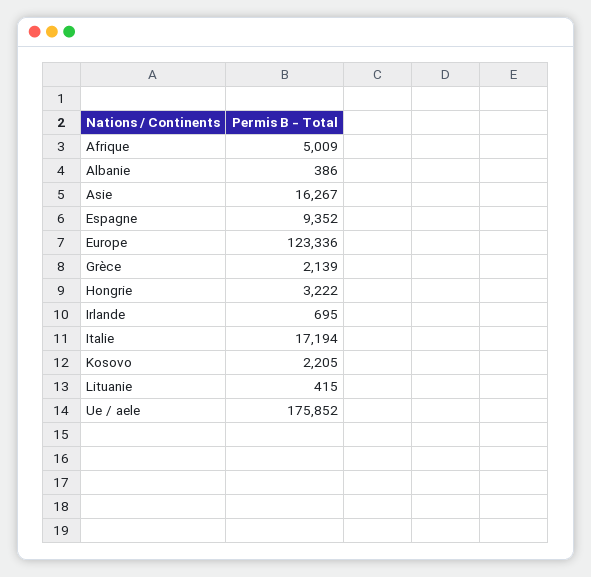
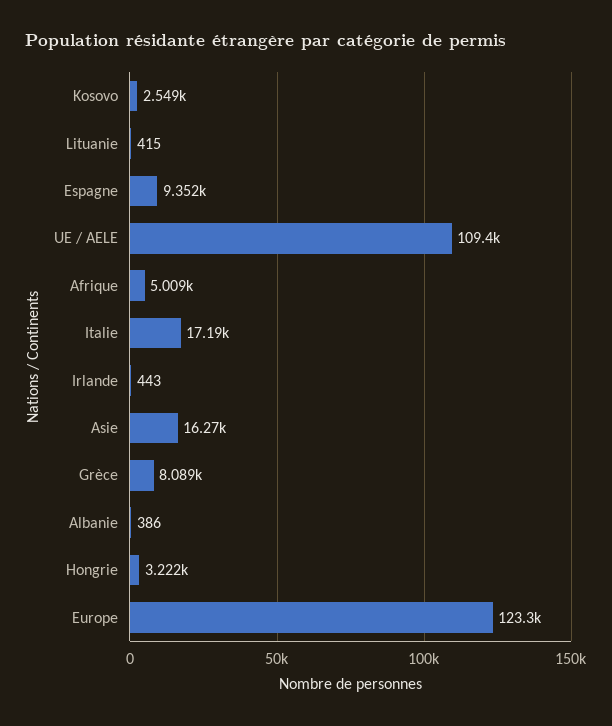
  {
    "Afrique": 5009,
    "Albanie": 386,
    "Asie": 16267,
    "Espagne": 9352,
    "Europe": 123336,
-   "Grèce": 2139,
+   "Grèce": 8089,
    "Hongrie": 3222,
-   "Irlande": 695,
+   "Irlande": 443,
    "Italie": 17194,
-   "Kosovo": 2205,
+   "Kosovo": 2549,
    "Lituanie": 415,
-   "Ue / aele": 175852
+   "Ue / aele": 109400
  }

